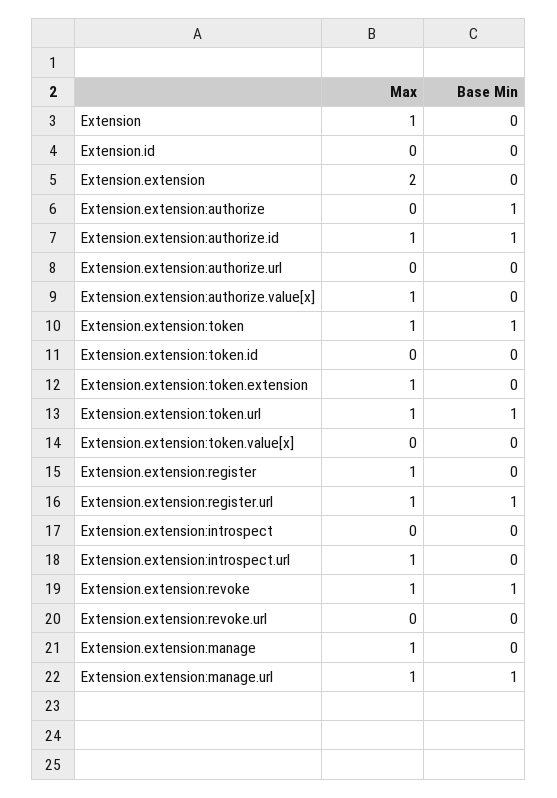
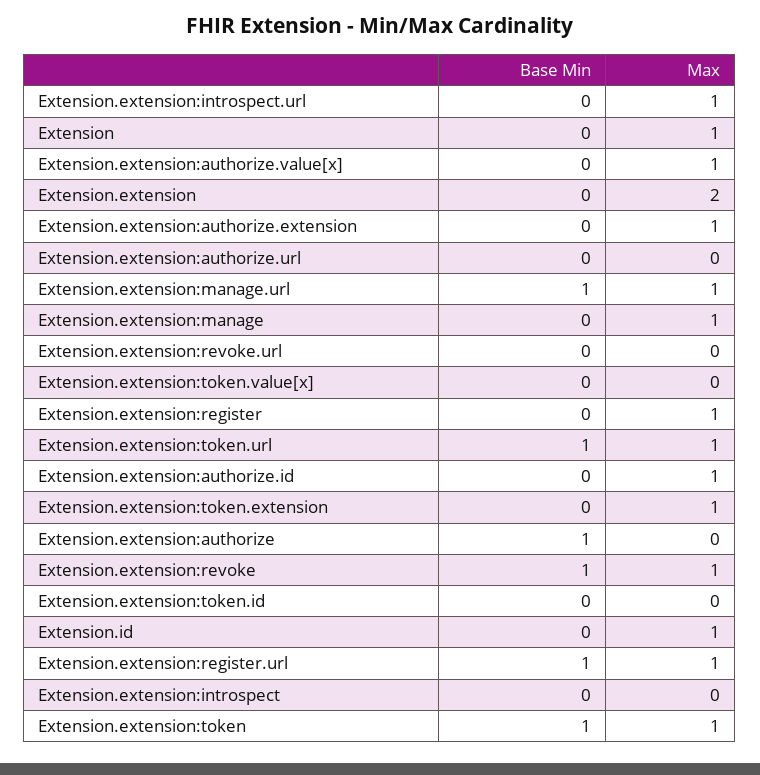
  {
    "Max": {
      "Extension": 1,
-     "Extension.id": 0,
+     "Extension.id": 1,
      "Extension.extension": 2,
      "Extension.extension:authorize": 0,
      "Extension.extension:authorize.id": 1,
      "Extension.extension:authorize.url": 0,
      "Extension.extension:authorize.value[x]": 1,
      "Extension.extension:token": 1,
      "Extension.extension:token.id": 0,
      "Extension.extension:token.extension": 1,
      "Extension.extension:token.url": 1,
      "Extension.extension:token.value[x]": 0,
      "Extension.extension:register": 1,
      "Extension.extension:register.url": 1,
      "Extension.extension:introspect": 0,
      "Extension.extension:introspect.url": 1,
      "Extension.extension:revoke": 1,
      "Extension.extension:revoke.url": 0,
      "Extension.extension:manage": 1,
-     "Extension.extension:manage.url": 1
+     "Extension.extension:manage.url": 1,
+     "Extension.extension:authorize.extension": 1
    },
    "Base Min": {
      "Extension": 0,
      "Extension.id": 0,
      "Extension.extension": 0,
      "Extension.extension:authorize": 1,
-     "Extension.extension:authorize.id": 1,
+     "Extension.extension:authorize.id": 0,
      "Extension.extension:authorize.url": 0,
      "Extension.extension:authorize.value[x]": 0,
      "Extension.extension:token": 1,
      "Extension.extension:token.id": 0,
      "Extension.extension:token.extension": 0,
      "Extension.extension:token.url": 1,
      "Extension.extension:token.value[x]": 0,
      "Extension.extension:register": 0,
      "Extension.extension:register.url": 1,
      "Extension.extension:introspect": 0,
      "Extension.extension:introspect.url": 0,
      "Extension.extension:revoke": 1,
      "Extension.extension:revoke.url": 0,
      "Extension.extension:manage": 0,
-     "Extension.extension:manage.url": 1
+     "Extension.extension:manage.url": 1,
+     "Extension.extension:authorize.extension": 0
    }
  }

